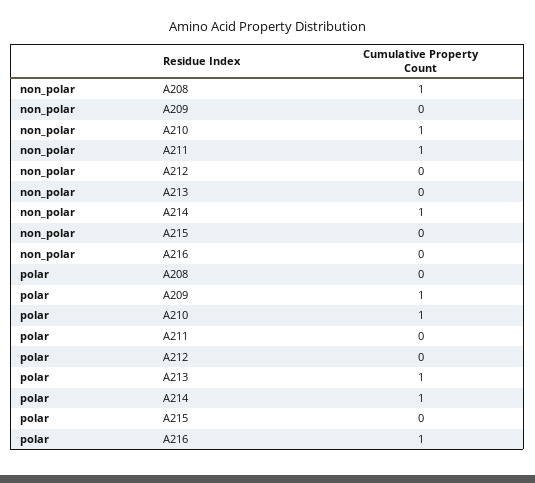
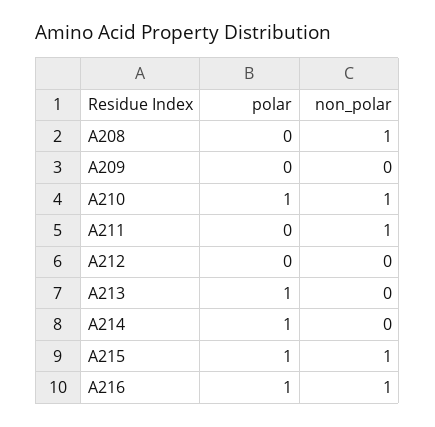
  {
    "non_polar": {
      "A208": 1,
      "A209": 0,
      "A210": 1,
      "A211": 1,
      "A212": 0,
      "A213": 0,
-     "A214": 1,
+     "A214": 0,
-     "A215": 0,
+     "A215": 1,
-     "A216": 0
+     "A216": 1
    },
    "polar": {
      "A208": 0,
-     "A209": 1,
+     "A209": 0,
      "A210": 1,
      "A211": 0,
      "A212": 0,
      "A213": 1,
      "A214": 1,
-     "A215": 0,
+     "A215": 1,
      "A216": 1
    }
  }

